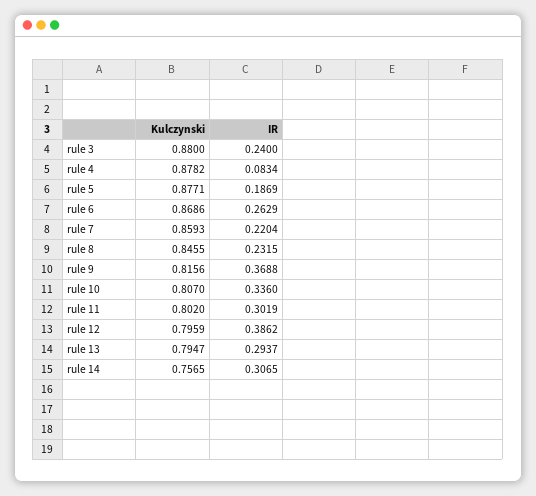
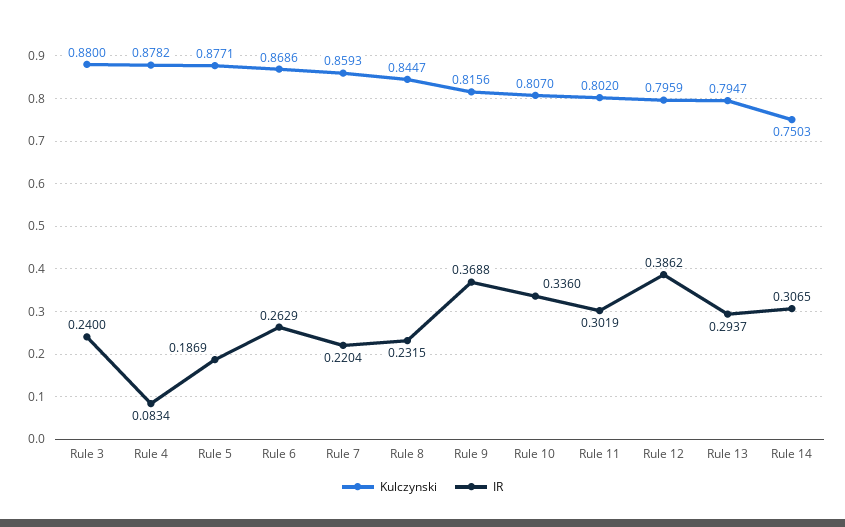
  {
    "Kulczynski": {
      "rule 3": 0.88,
      "rule 4": 0.8782,
      "rule 5": 0.8771,
      "rule 6": 0.8686,
      "rule 7": 0.8593,
-     "rule 8": 0.8455,
+     "rule 8": 0.8447,
      "rule 9": 0.8156,
      "rule 10": 0.807,
      "rule 11": 0.802,
      "rule 12": 0.7959,
      "rule 13": 0.7947,
-     "rule 14": 0.7565
+     "rule 14": 0.7503
    },
    "IR": {
      "rule 3": 0.24,
      "rule 4": 0.0834,
      "rule 5": 0.1869,
      "rule 6": 0.2629,
      "rule 7": 0.2204,
      "rule 8": 0.2315,
      "rule 9": 0.3688,
      "rule 10": 0.336,
      "rule 11": 0.3019,
      "rule 12": 0.3862,
      "rule 13": 0.2937,
      "rule 14": 0.3065
    }
  }

